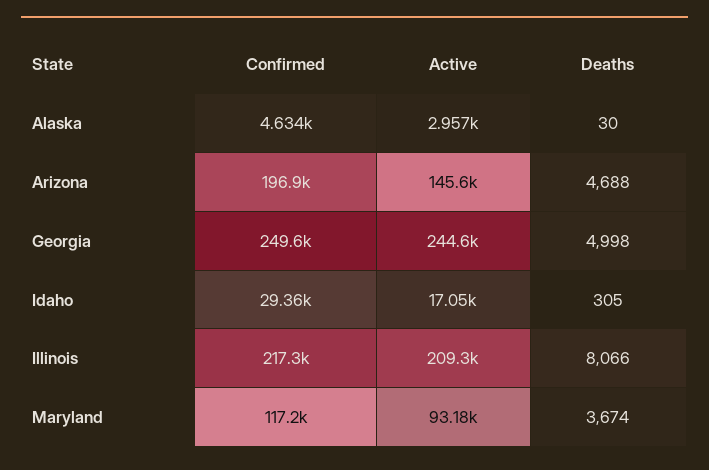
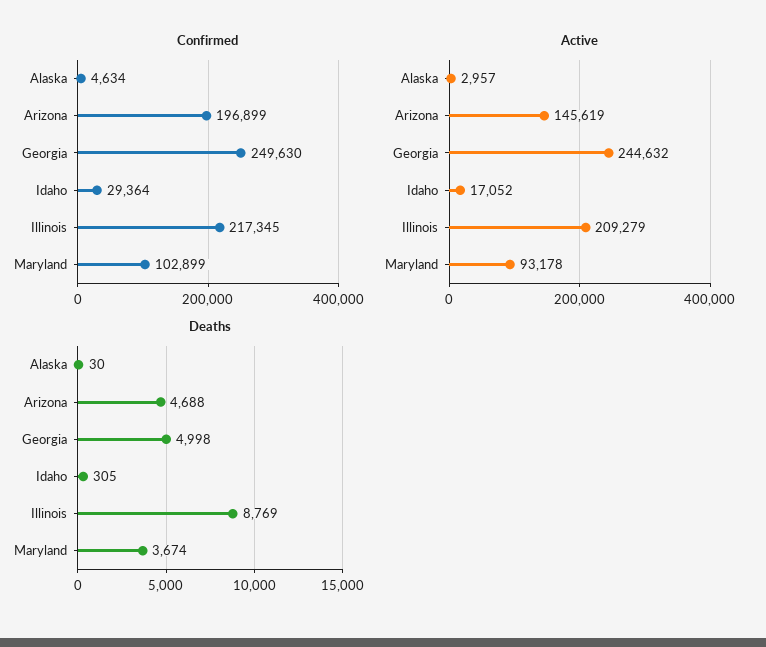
  {
    "Confirmed": {
      "Alaska": 4634,
      "Arizona": 196899,
      "Georgia": 249630,
      "Idaho": 29364,
      "Illinois": 217345,
-     "Maryland": 117200
+     "Maryland": 102899
    },
    "Active": {
      "Alaska": 2957,
      "Arizona": 145619,
      "Georgia": 244632,
      "Idaho": 17052,
      "Illinois": 209279,
      "Maryland": 93178
    },
    "Deaths": {
      "Alaska": 30,
      "Arizona": 4688,
      "Georgia": 4998,
      "Idaho": 305,
-     "Illinois": 8066,
+     "Illinois": 8769,
      "Maryland": 3674
    }
  }

